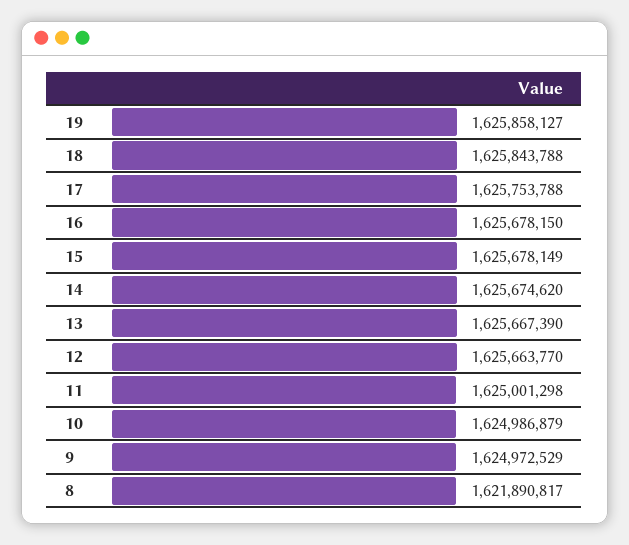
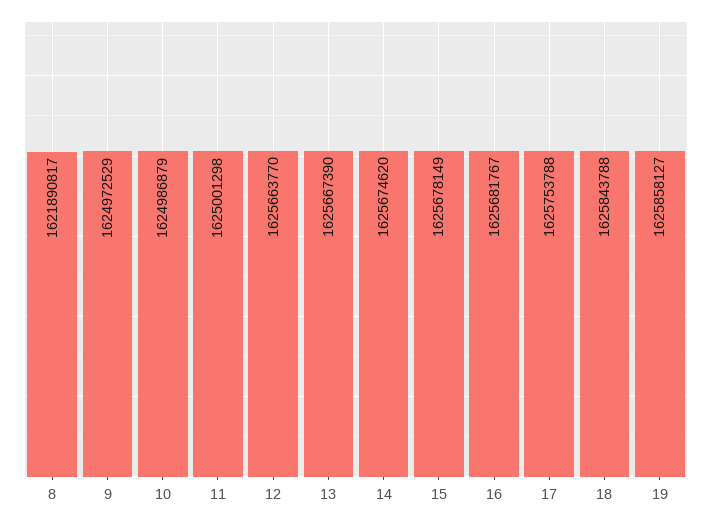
  {
    "19": 1625858127,
    "18": 1625843788,
    "17": 1625753788,
-   "16": 1625678150,
+   "16": 1625681767,
    "15": 1625678149,
    "14": 1625674620,
    "13": 1625667390,
    "12": 1625663770,
    "11": 1625001298,
    "10": 1624986879,
    "9": 1624972529,
    "8": 1621890817
  }

